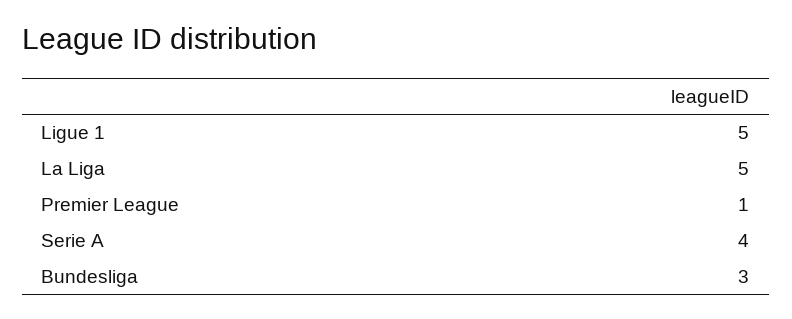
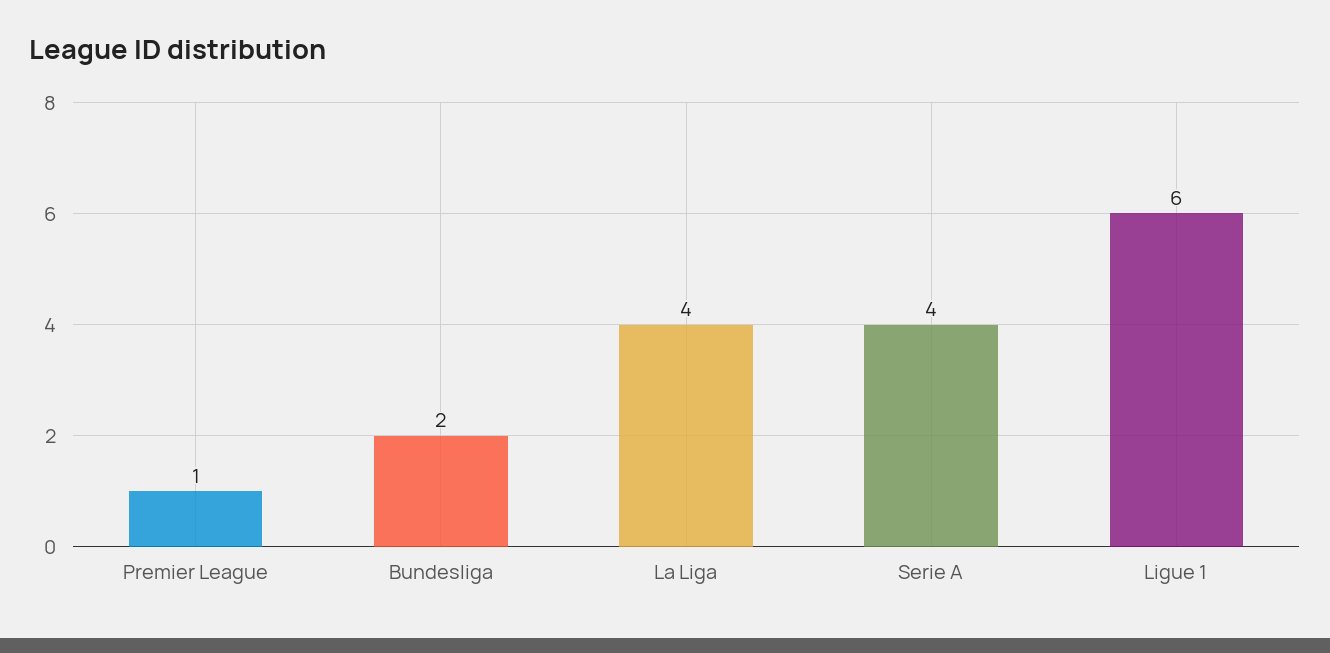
  {
-   "Ligue 1": 5,
+   "Ligue 1": 6,
-   "La Liga": 5,
+   "La Liga": 4,
    "Premier League": 1,
    "Serie A": 4,
-   "Bundesliga": 3
+   "Bundesliga": 2
  }

